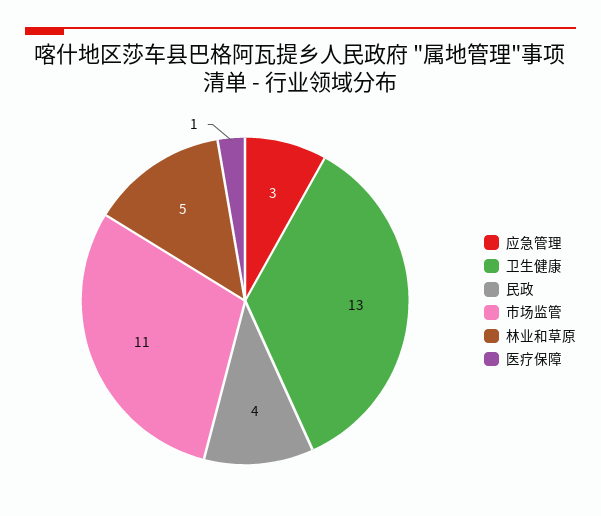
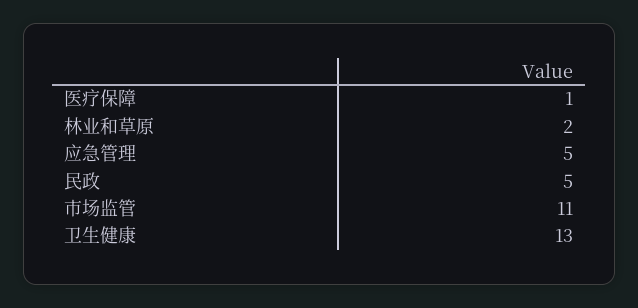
  {
-   "应急管理": 3,
+   "应急管理": 5,
    "卫生健康": 13,
-   "民政": 4,
+   "民政": 5,
    "市场监管": 11,
-   "林业和草原": 5,
+   "林业和草原": 2,
    "医疗保障": 1
  }

